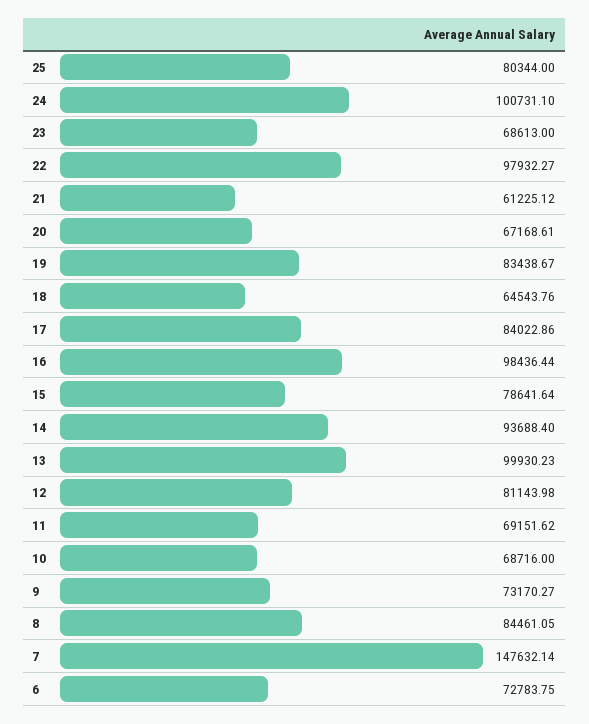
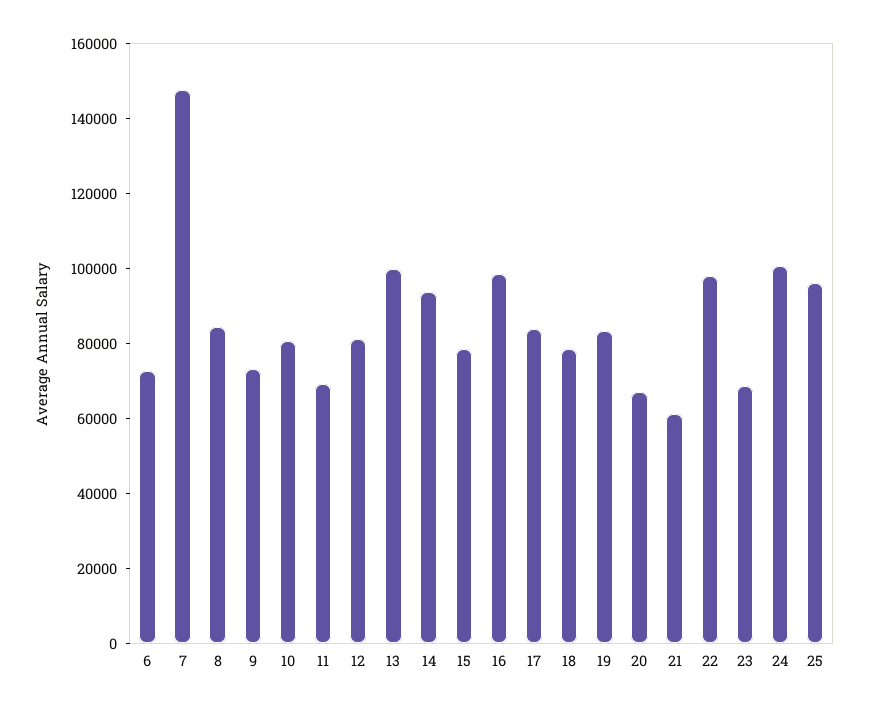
  {
-   "25": 80344,
+   "25": 95000,
    "24": 100731.1,
    "23": 68613,
    "22": 97932.27,
    "21": 61225.12,
    "20": 67168.61,
    "19": 83438.67,
-   "18": 64543.76,
+   "18": 80000,
    "17": 84022.86,
    "16": 98436.44,
    "15": 78641.64,
    "14": 93688.4,
    "13": 99930.23,
    "12": 81143.98,
    "11": 69151.62,
-   "10": 68716,
+   "10": 80000,
    "9": 73170.27,
    "8": 84461.05,
    "7": 147632.14,
    "6": 72783.75
  }

